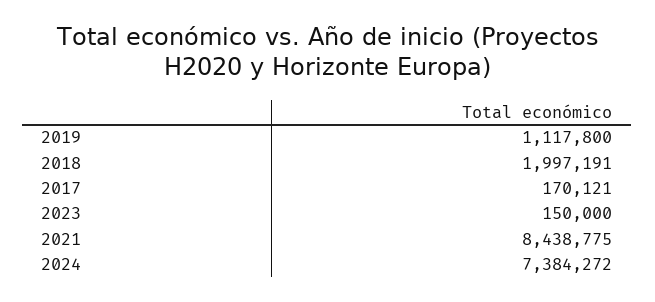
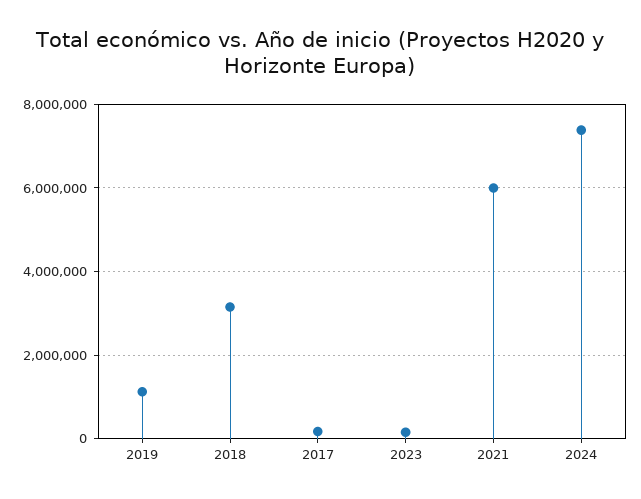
  {
    "2019": 1117800,
-   "2018": 1997191,
+   "2018": 3200000,
    "2017": 170121,
    "2023": 150000,
-   "2021": 8438775,
+   "2021": 6000000,
    "2024": 7384272
  }

